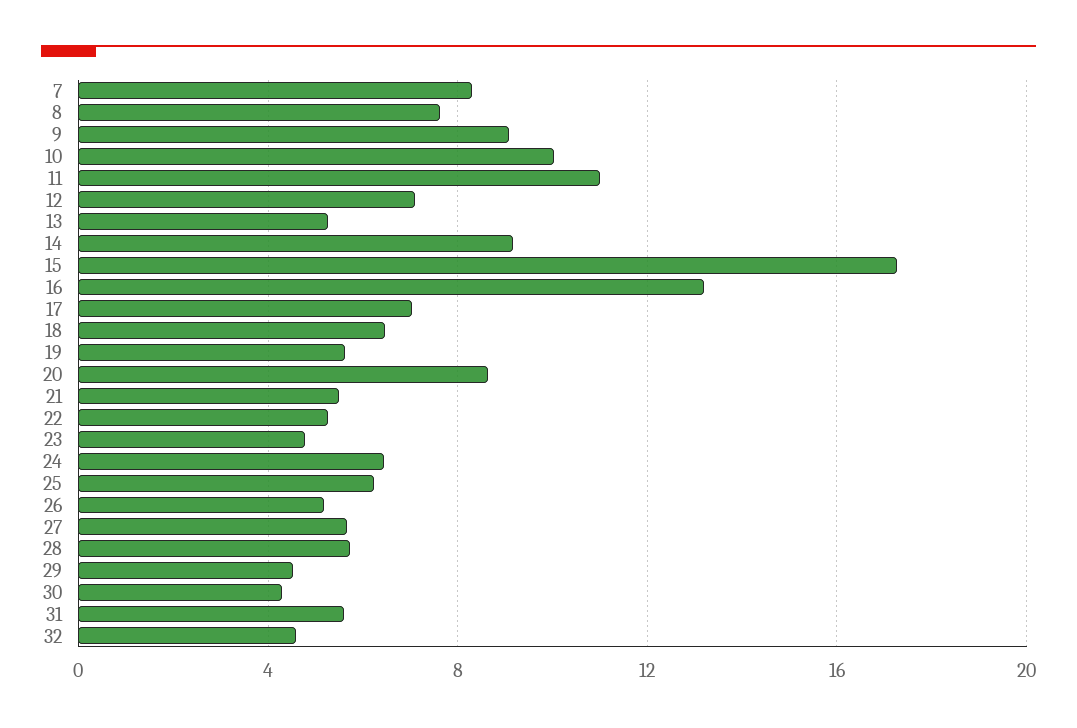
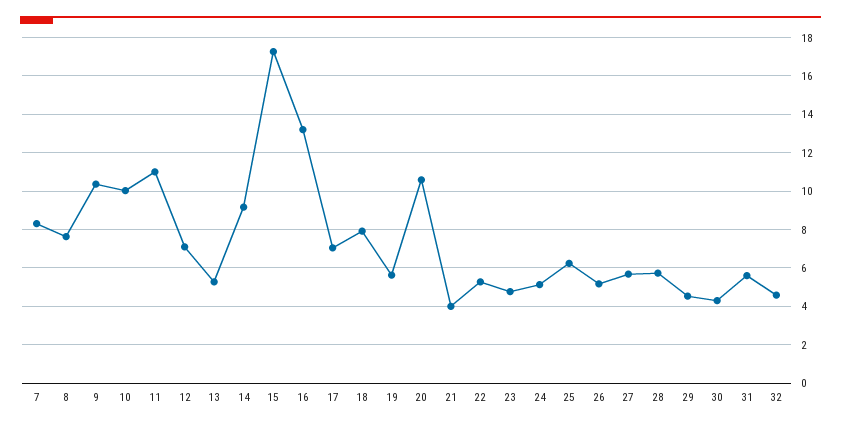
  {
    "7": 8.5,
    "8": 7.5,
-   "9": 9,
+   "9": 10.5,
    "10": 10,
    "11": 11,
    "12": 7,
    "13": 5.5,
    "14": 9,
    "15": 17.5,
    "16": 13,
    "17": 7,
-   "18": 6.5,
+   "18": 8,
    "19": 5.5,
-   "20": 8.5,
+   "20": 10.5,
-   "21": 5.5,
+   "21": 4,
    "22": 5.5,
    "23": 5,
-   "24": 6.5,
+   "24": 5,
    "25": 6,
    "26": 5,
    "27": 5.5,
    "28": 5.5,
    "29": 4.5,
    "30": 4.5,
    "31": 5.5,
    "32": 4.5
  }

